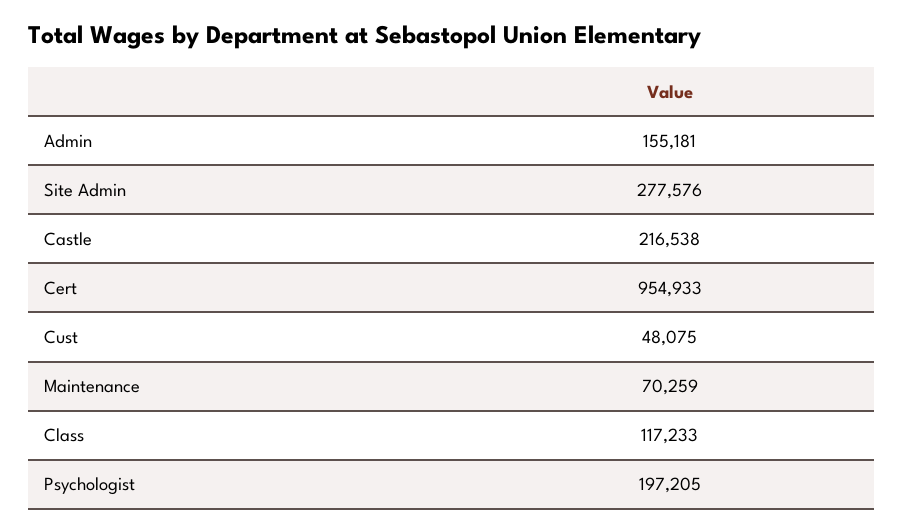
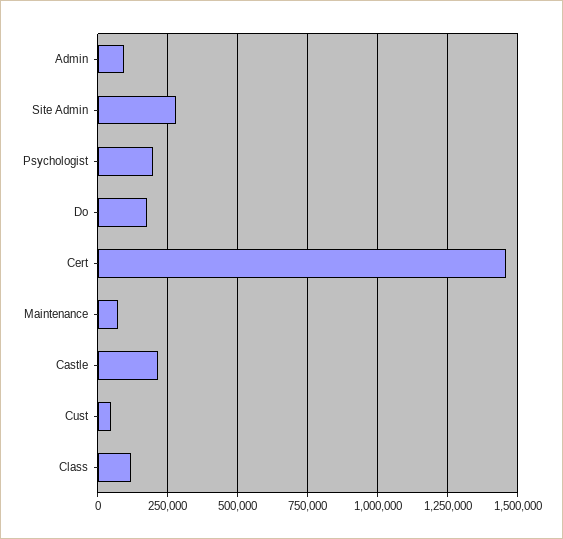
  {
-   "Admin": 155181,
+   "Admin": 100000,
    "Site Admin": 277576,
    "Castle": 216538,
-   "Cert": 954933,
+   "Cert": 1450000,
    "Cust": 48075,
    "Maintenance": 70259,
    "Class": 117233,
-   "Psychologist": 197205
+   "Psychologist": 197205,
+   "Do": 175000
  }

